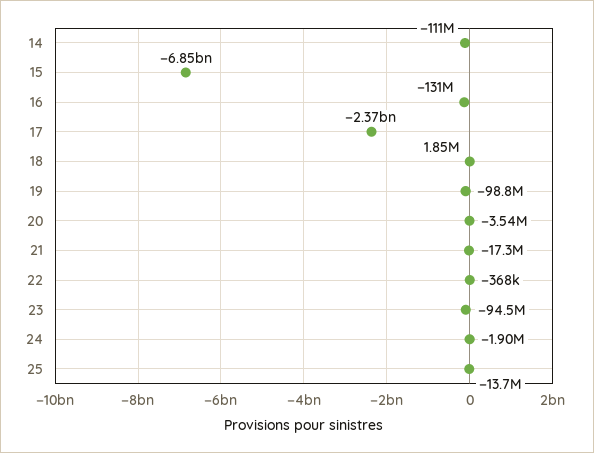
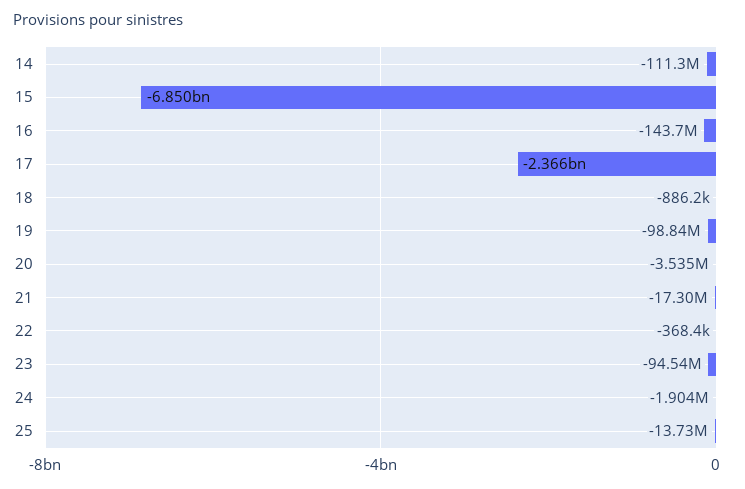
  {
    "14": -111300000,
    "15": -6850000000,
-   "16": -131000000,
+   "16": -143700000,
    "17": -2366000000,
-   "18": 1850000,
+   "18": -886200,
    "19": -98840000,
    "20": -3535000,
    "21": -17300000,
    "22": -368400,
    "23": -94540000,
    "24": -1904000,
    "25": -13730000
  }

